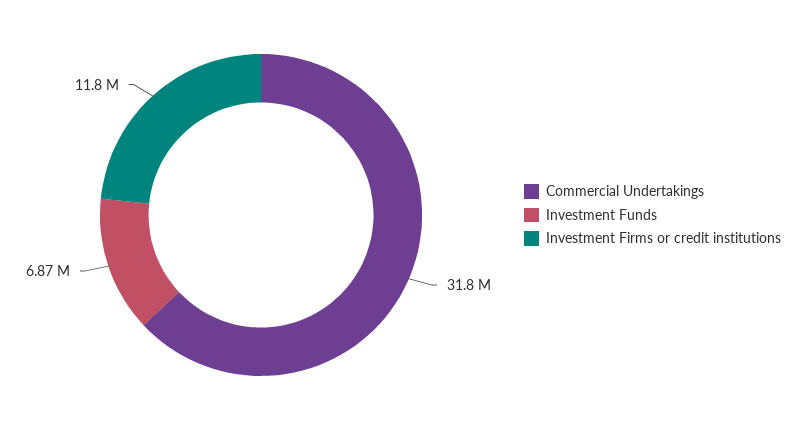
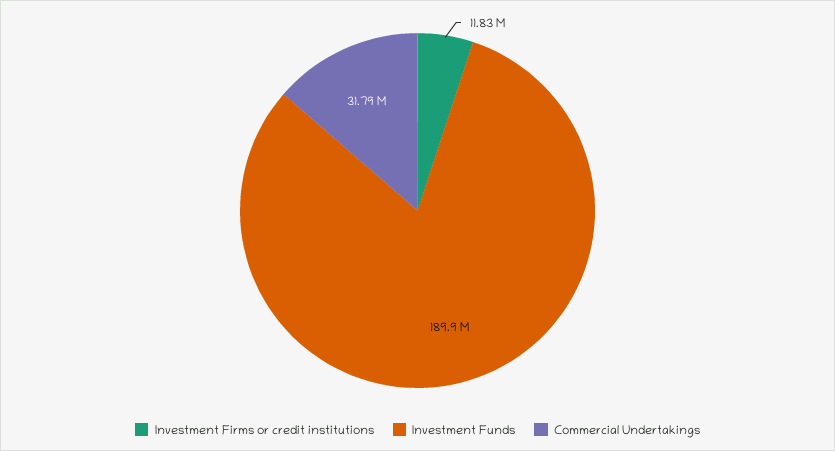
  {
    "Commercial Undertakings": 31790000,
-   "Investment Funds": 6870000,
+   "Investment Funds": 189900000,
    "Investment Firms or credit institutions": 11830000
  }

